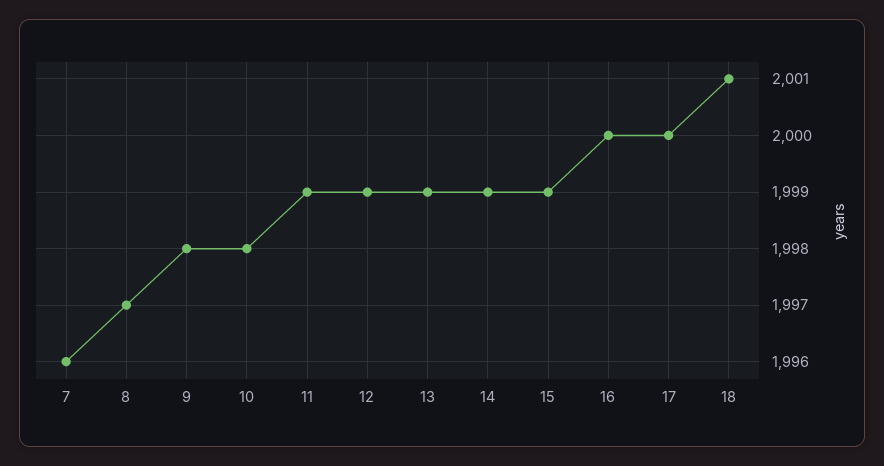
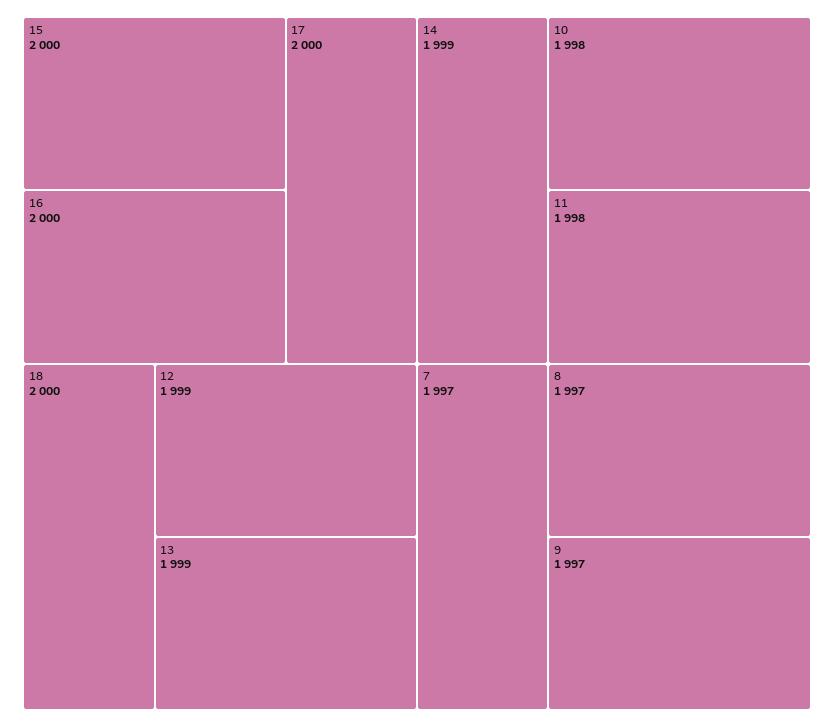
  {
-   "7": 1996,
+   "7": 1997,
    "8": 1997,
-   "9": 1998,
+   "9": 1997,
    "10": 1998,
-   "11": 1999,
+   "11": 1998,
    "12": 1999,
    "13": 1999,
    "14": 1999,
-   "15": 1999,
+   "15": 2000,
    "16": 2000,
    "17": 2000,
-   "18": 2001
+   "18": 2000
  }

